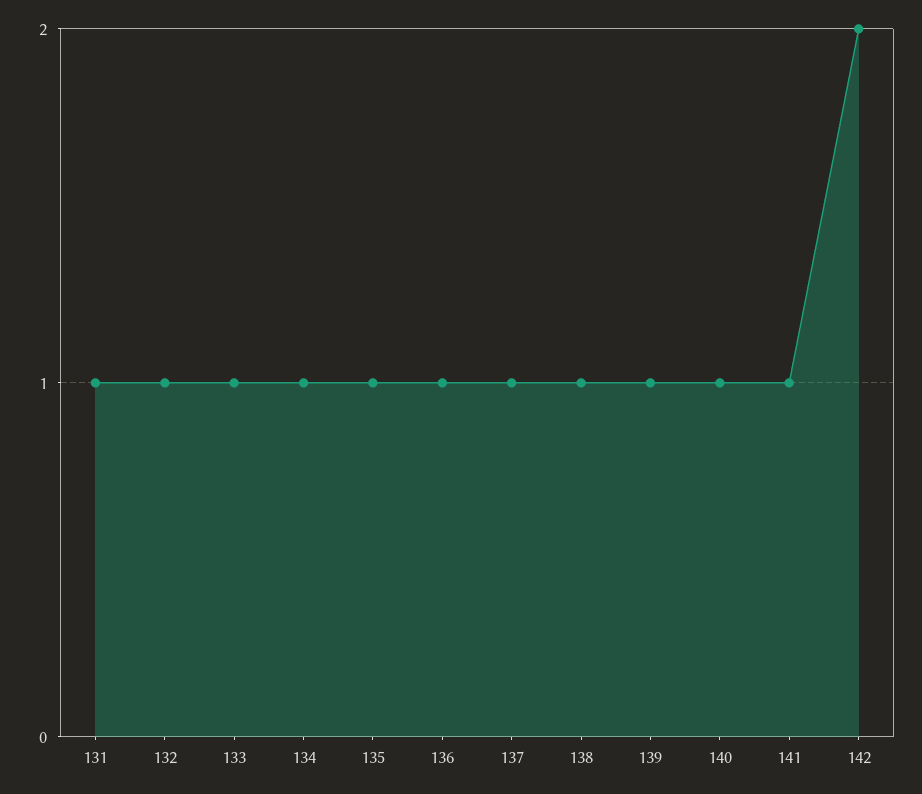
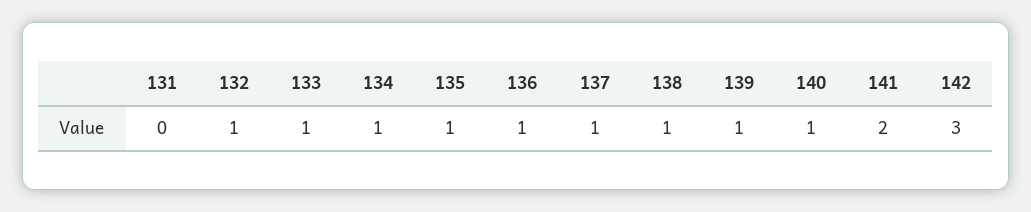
  {
-   "131": 1,
+   "131": 0,
    "132": 1,
    "133": 1,
    "134": 1,
    "135": 1,
    "136": 1,
    "137": 1,
    "138": 1,
    "139": 1,
    "140": 1,
-   "141": 1,
+   "141": 2,
-   "142": 2
+   "142": 3
  }

